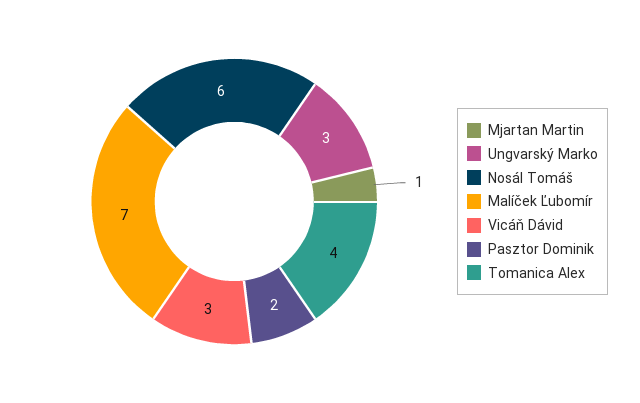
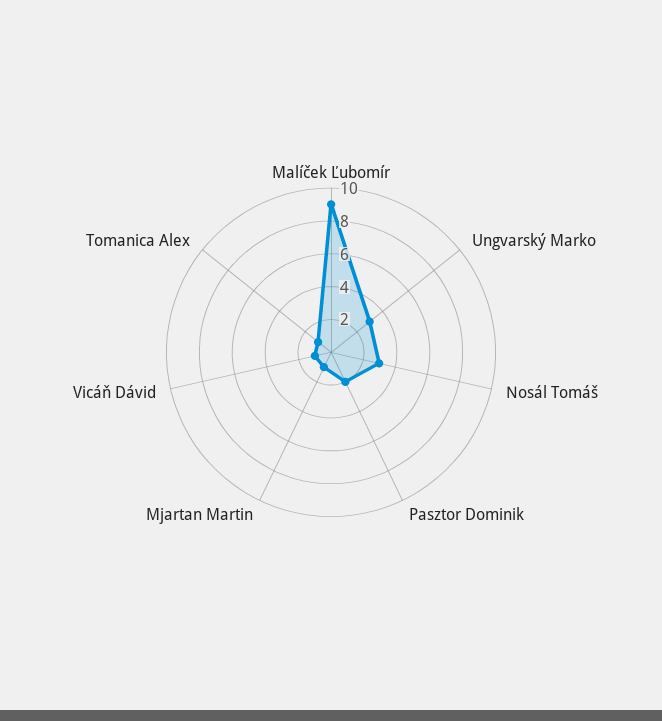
  {
    "Mjartan Martin": 1,
    "Ungvarský Marko": 3,
-   "Nosál Tomáš": 6,
+   "Nosál Tomáš": 3,
-   "Malíček Ľubomír": 7,
+   "Malíček Ľubomír": 9,
-   "Vicáň Dávid": 3,
+   "Vicáň Dávid": 1,
    "Pasztor Dominik": 2,
-   "Tomanica Alex": 4
+   "Tomanica Alex": 1
  }

